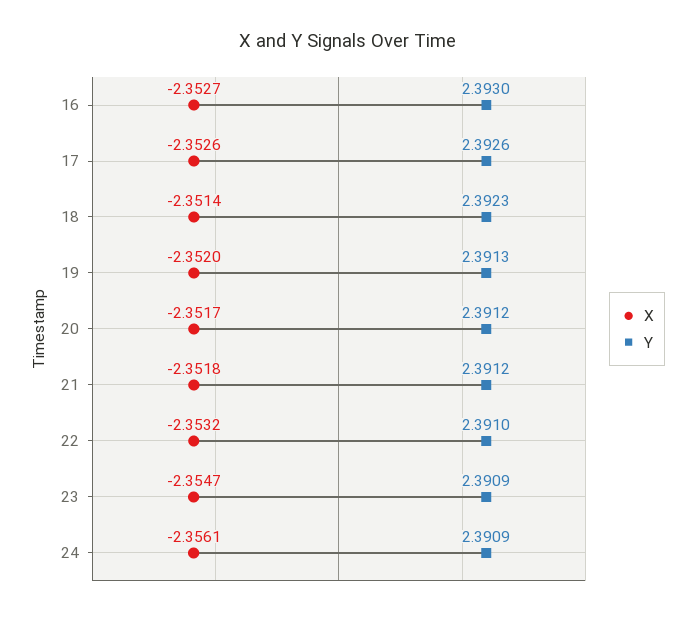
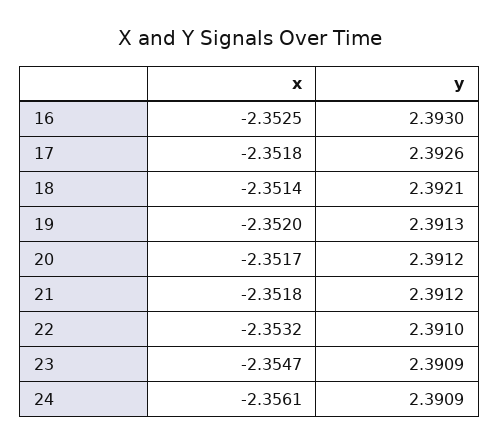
  {
    "X": {
-     "16": -2.3527,
+     "16": -2.3525,
-     "17": -2.3526,
+     "17": -2.3518,
      "18": -2.3514,
      "19": -2.352,
      "20": -2.3517,
      "21": -2.3518,
      "22": -2.3532,
      "23": -2.3547,
      "24": -2.3561
    },
    "Y": {
      "16": 2.393,
      "17": 2.3926,
-     "18": 2.3923,
+     "18": 2.3921,
      "19": 2.3913,
      "20": 2.3912,
      "21": 2.3912,
      "22": 2.391,
      "23": 2.3909,
      "24": 2.3909
    }
  }

